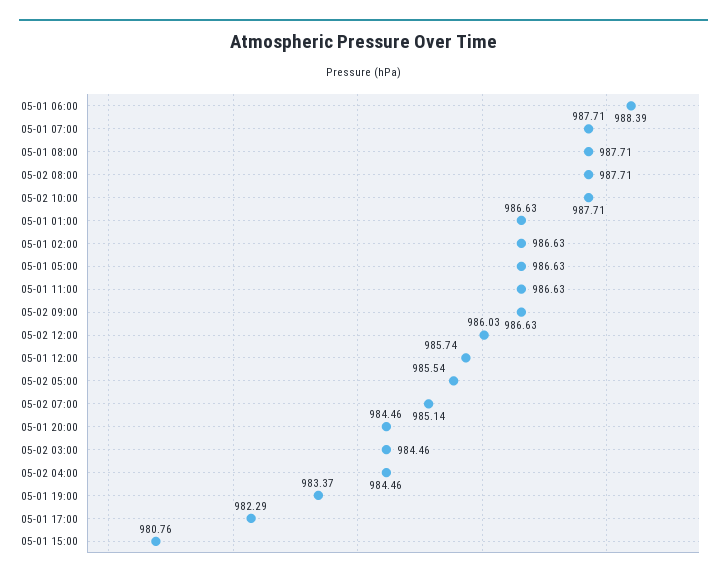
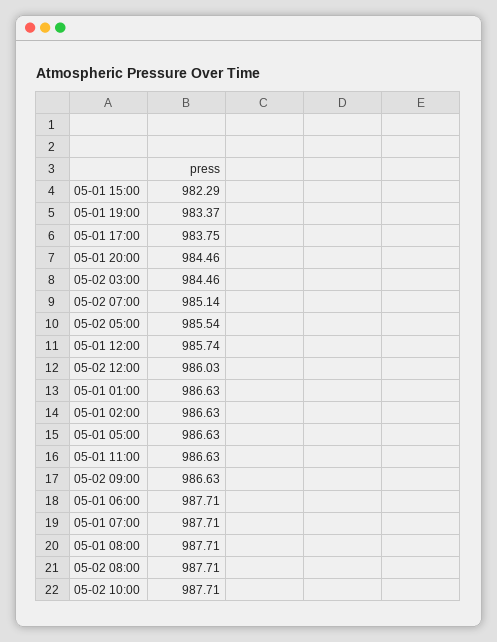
  {
-   "05-01 06:00": 988.39,
+   "05-01 06:00": 987.71,
    "05-01 07:00": 987.71,
    "05-01 08:00": 987.71,
    "05-02 08:00": 987.71,
    "05-02 10:00": 987.71,
    "05-01 01:00": 986.63,
    "05-01 02:00": 986.63,
    "05-01 05:00": 986.63,
    "05-01 11:00": 986.63,
    "05-02 09:00": 986.63,
    "05-02 12:00": 986.03,
    "05-01 12:00": 985.74,
    "05-02 05:00": 985.54,
    "05-02 07:00": 985.14,
    "05-01 20:00": 984.46,
    "05-02 03:00": 984.46,
-   "05-02 04:00": 984.46,
    "05-01 19:00": 983.37,
-   "05-01 17:00": 982.29,
+   "05-01 17:00": 983.75,
-   "05-01 15:00": 980.76
+   "05-01 15:00": 982.29
  }

